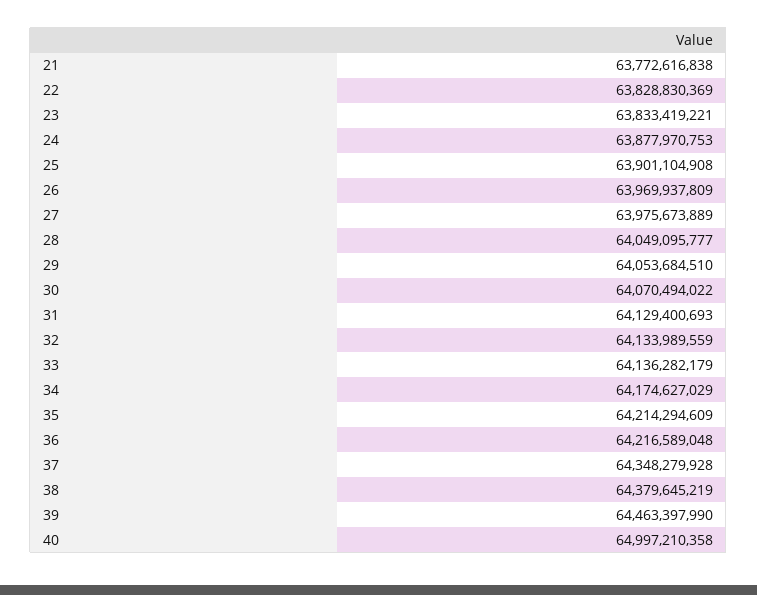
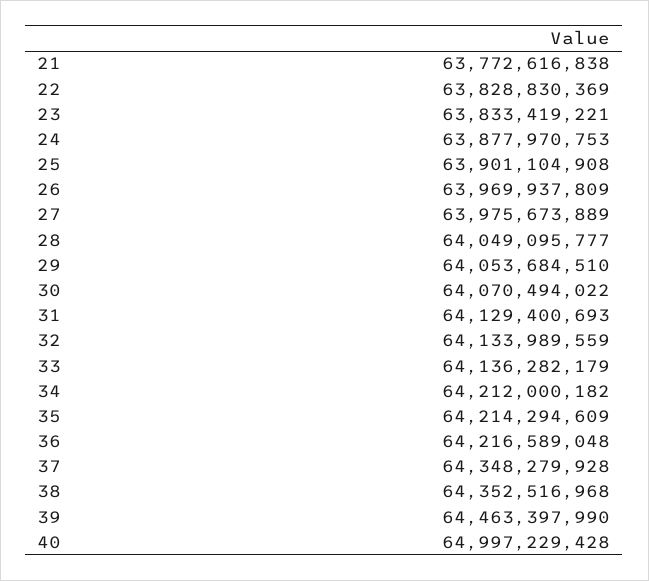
  {
    "21": 63772616838,
    "22": 63828830369,
    "23": 63833419221,
    "24": 63877970753,
    "25": 63901104908,
    "26": 63969937809,
    "27": 63975673889,
    "28": 64049095777,
    "29": 64053684510,
    "30": 64070494022,
    "31": 64129400693,
    "32": 64133989559,
    "33": 64136282179,
-   "34": 64174627029,
+   "34": 64212000182,
    "35": 64214294609,
    "36": 64216589048,
    "37": 64348279928,
-   "38": 64379645219,
+   "38": 64352516968,
    "39": 64463397990,
-   "40": 64997210358
+   "40": 64997229428
  }

